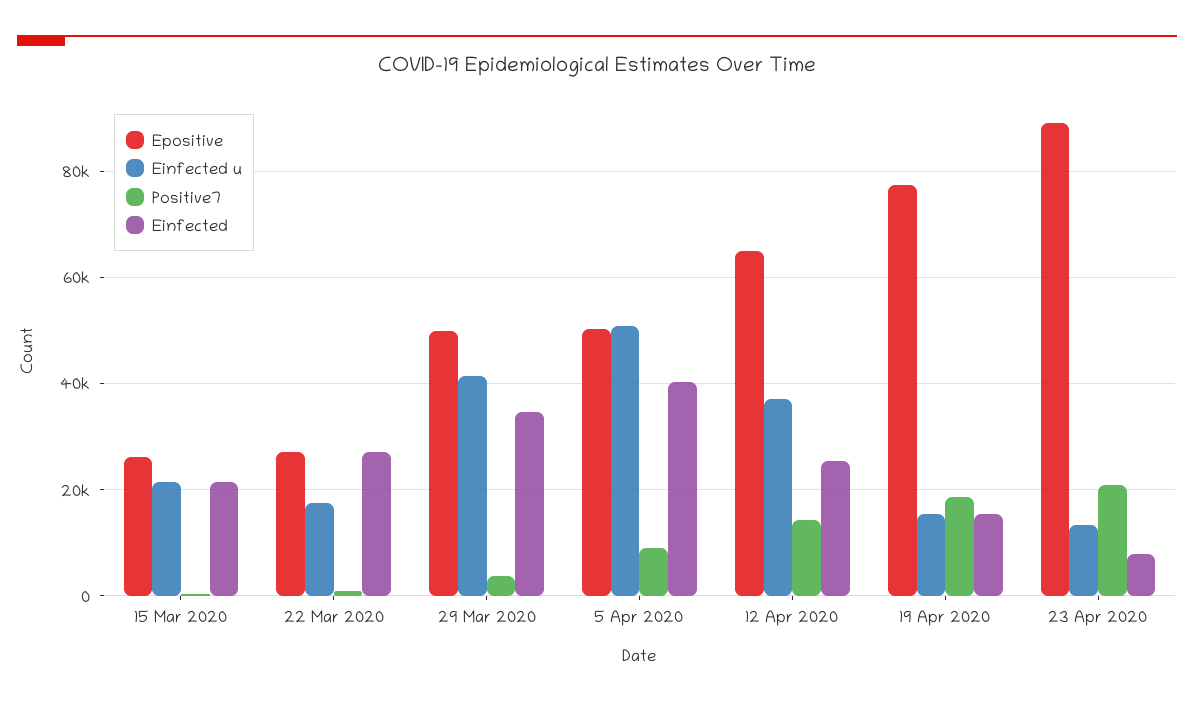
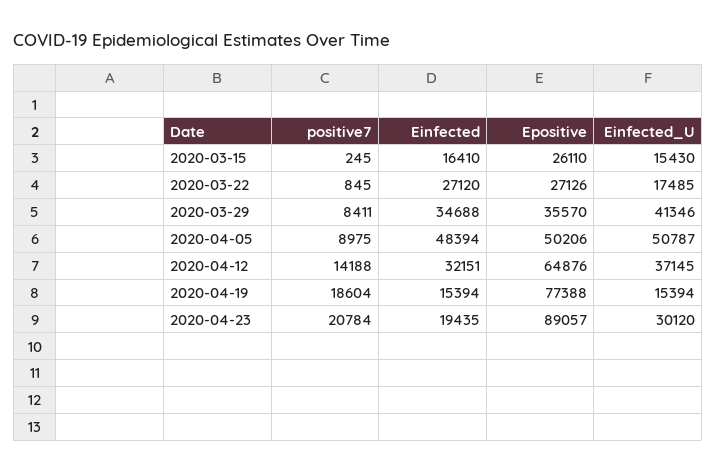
  {
    "Epositive": {
      "15 Mar 2020": 26110,
      "22 Mar 2020": 27126,
-     "29 Mar 2020": 50000,
+     "29 Mar 2020": 35570,
      "5 Apr 2020": 50206,
      "12 Apr 2020": 64876,
      "19 Apr 2020": 77388,
      "23 Apr 2020": 89057
    },
    "Einfected u": {
-     "15 Mar 2020": 22000,
+     "15 Mar 2020": 15430,
      "22 Mar 2020": 17485,
      "29 Mar 2020": 41346,
      "5 Apr 2020": 50787,
      "12 Apr 2020": 37145,
      "19 Apr 2020": 15394,
-     "23 Apr 2020": 14000
+     "23 Apr 2020": 30120
    },
    "Positive7": {
      "15 Mar 2020": 245,
      "22 Mar 2020": 845,
-     "29 Mar 2020": 4000,
+     "29 Mar 2020": 8411,
      "5 Apr 2020": 8975,
      "12 Apr 2020": 14188,
      "19 Apr 2020": 18604,
      "23 Apr 2020": 20784
    },
    "Einfected": {
-     "15 Mar 2020": 22000,
+     "15 Mar 2020": 16410,
      "22 Mar 2020": 27120,
      "29 Mar 2020": 34688,
-     "5 Apr 2020": 40000,
+     "5 Apr 2020": 48394,
-     "12 Apr 2020": 26000,
+     "12 Apr 2020": 32151,
      "19 Apr 2020": 15394,
-     "23 Apr 2020": 8000
+     "23 Apr 2020": 19435
    }
  }

